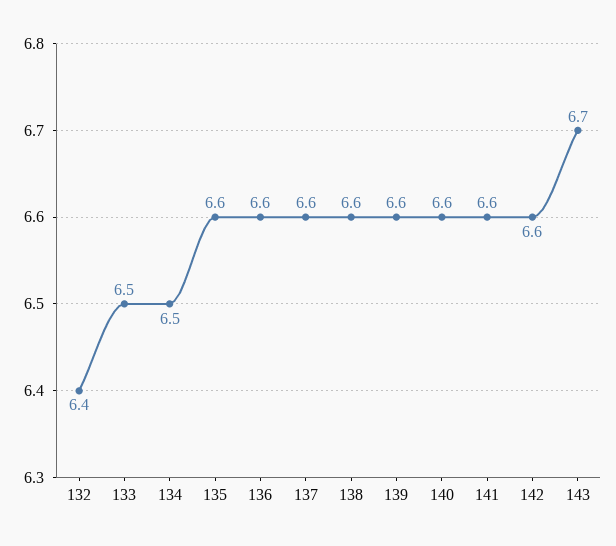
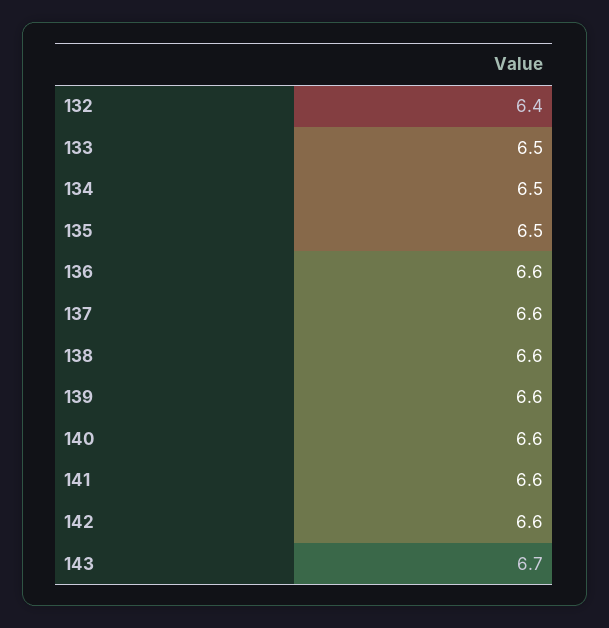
  {
    "132": 6.4,
    "133": 6.5,
    "134": 6.5,
-   "135": 6.6,
+   "135": 6.5,
    "136": 6.6,
    "137": 6.6,
    "138": 6.6,
    "139": 6.6,
    "140": 6.6,
    "141": 6.6,
    "142": 6.6,
    "143": 6.7
  }

